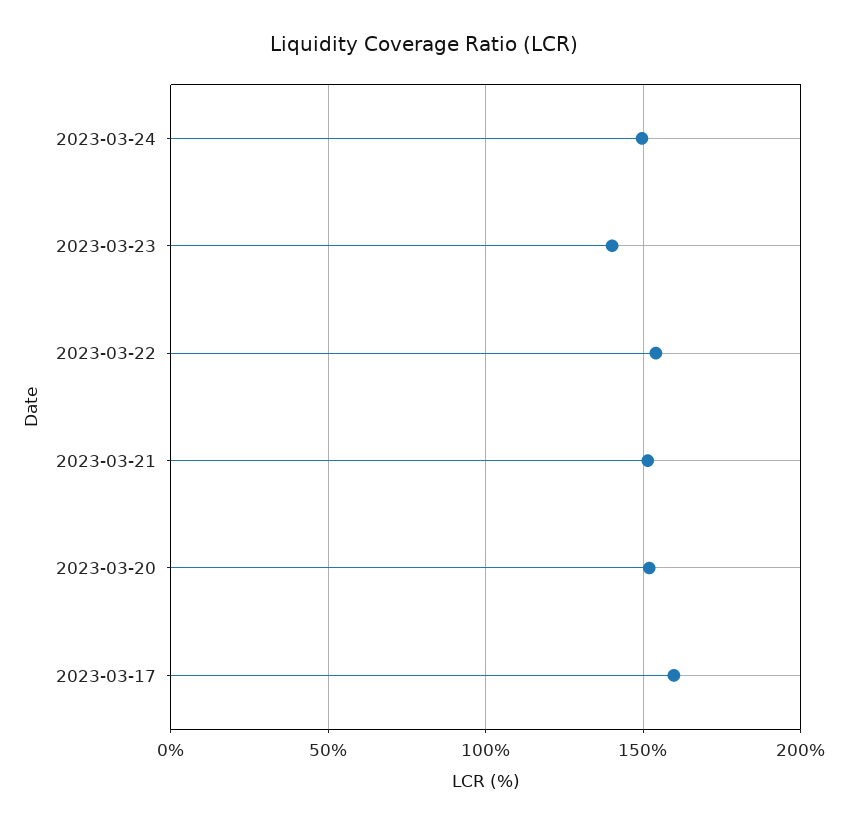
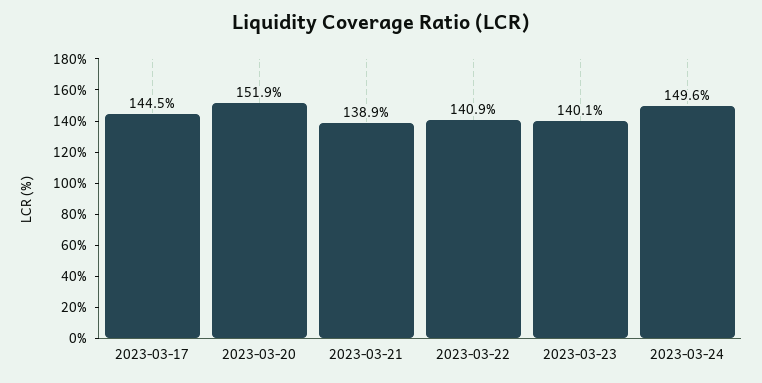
  {
    "2023-03-24": 149.6,
    "2023-03-23": 140.1,
-   "2023-03-22": 155,
+   "2023-03-22": 140.9,
-   "2023-03-21": 150,
+   "2023-03-21": 138.9,
    "2023-03-20": 151.9,
-   "2023-03-17": 160
+   "2023-03-17": 144.5
  }

